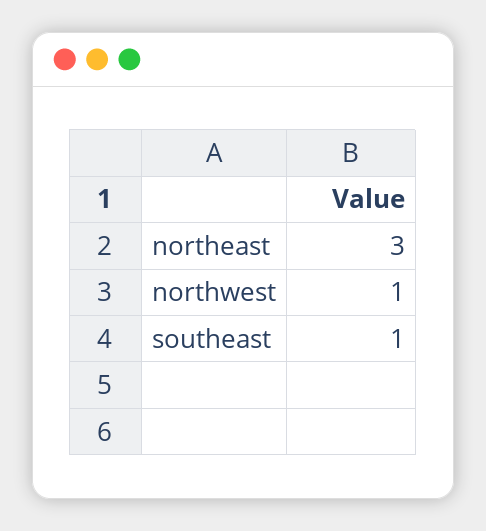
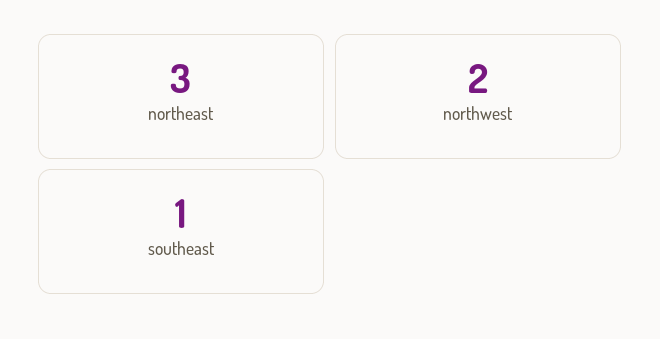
  {
    "northeast": 3,
-   "northwest": 1,
+   "northwest": 2,
    "southeast": 1
  }

